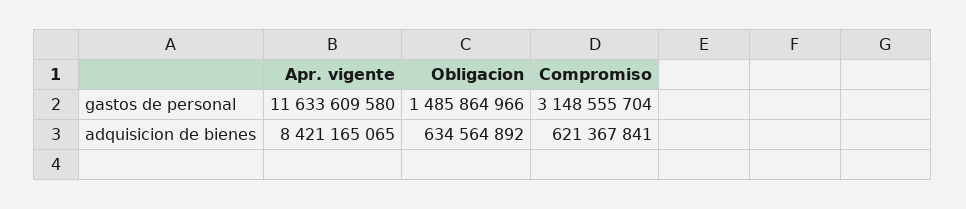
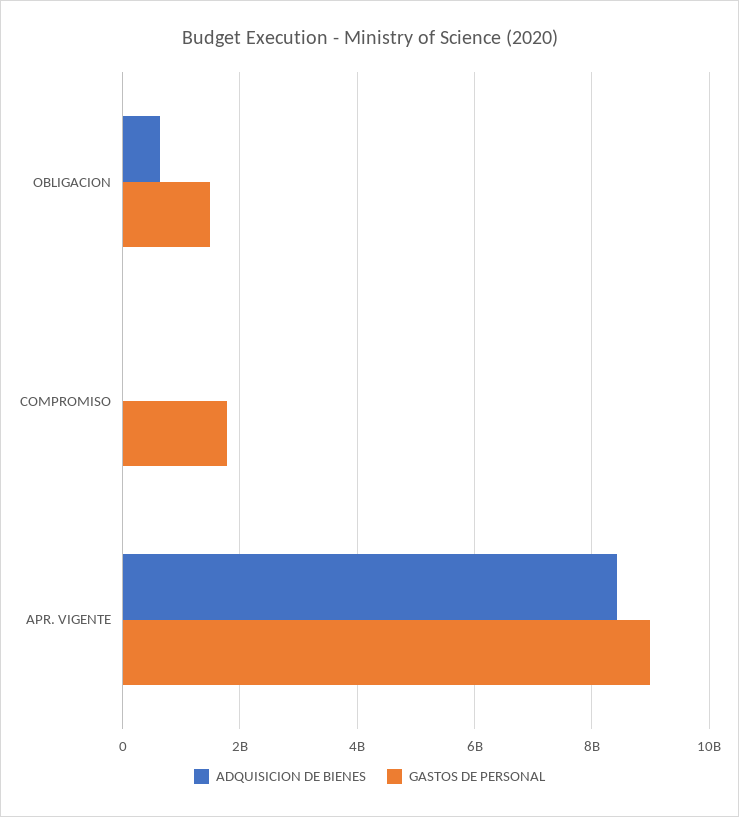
  {
    "gastos de personal": {
-     "Apr. vigente": 11633609580,
+     "Apr. vigente": 9000000000,
      "Obligacion": 1485864966,
-     "Compromiso": 3148555704
+     "Compromiso": 1800000000
    },
    "adquisicion de bienes": {
      "Apr. vigente": 8421165065,
      "Obligacion": 634564892,
-     "Compromiso": 621367841
+     "Compromiso": 0
    }
  }

